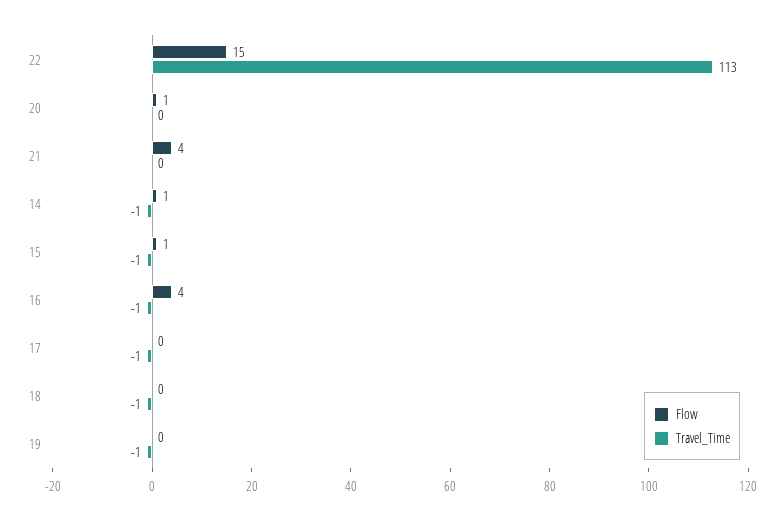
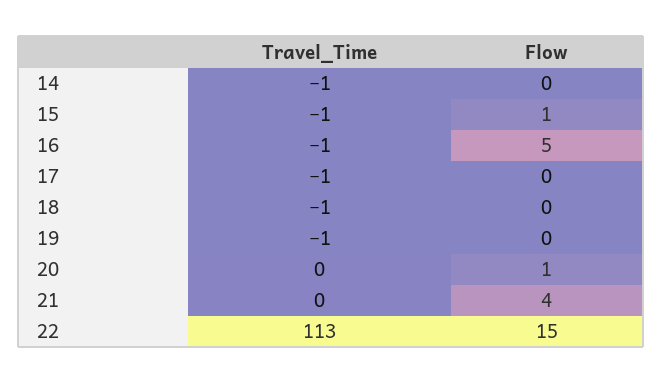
  {
    "Flow": {
      "22": 15,
      "20": 1,
      "21": 4,
-     "14": 1,
+     "14": 0,
      "15": 1,
-     "16": 4,
+     "16": 5,
      "17": 0,
      "18": 0,
      "19": 0
    },
    "Travel_Time": {
      "22": 113,
      "20": 0,
      "21": 0,
      "14": -1,
      "15": -1,
      "16": -1,
      "17": -1,
      "18": -1,
      "19": -1
    }
  }

